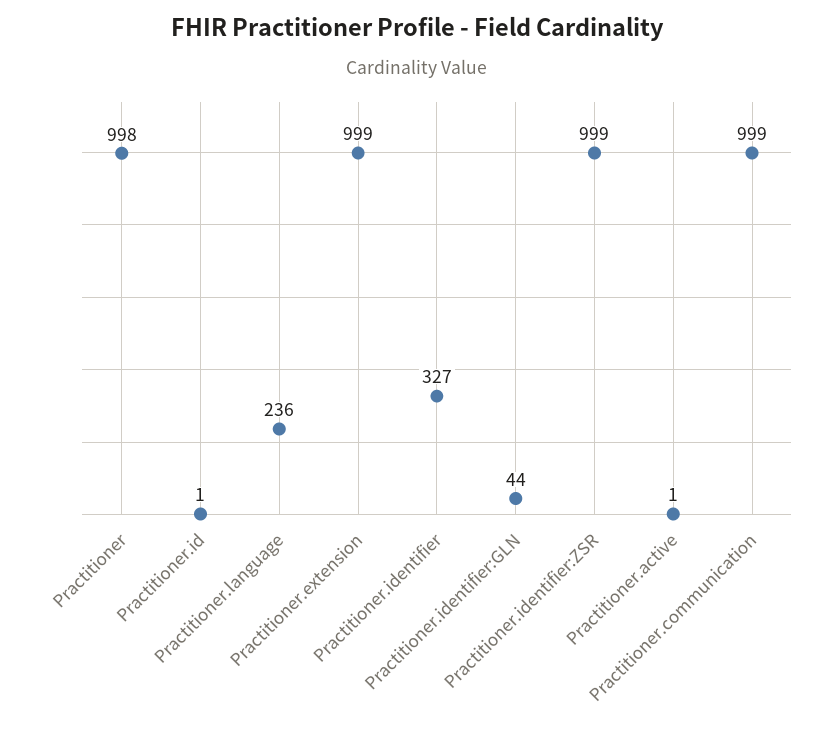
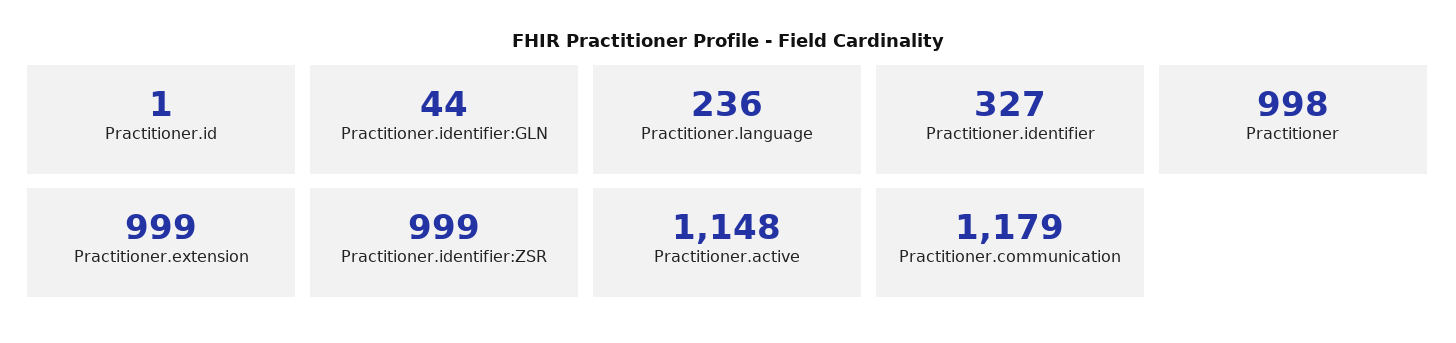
  {
    "Practitioner": 998,
    "Practitioner.id": 1,
    "Practitioner.language": 236,
    "Practitioner.extension": 999,
    "Practitioner.identifier": 327,
    "Practitioner.identifier:GLN": 44,
    "Practitioner.identifier:ZSR": 999,
-   "Practitioner.active": 1,
+   "Practitioner.active": 1148,
-   "Practitioner.communication": 999
+   "Practitioner.communication": 1179
  }

